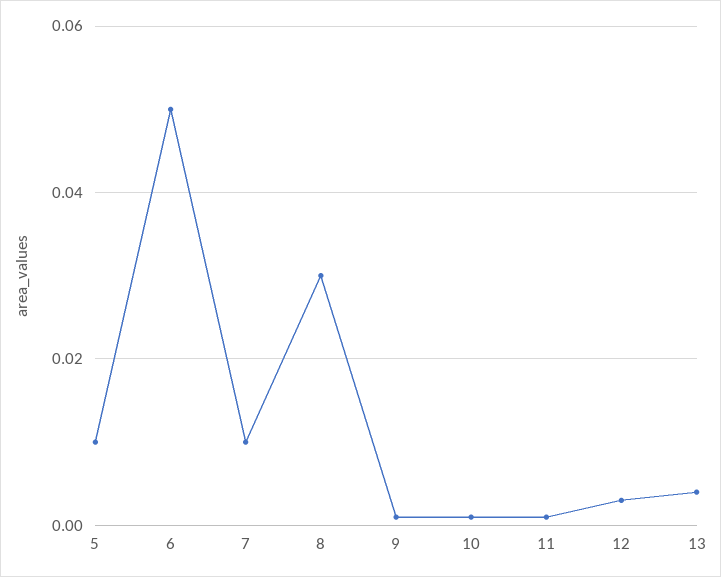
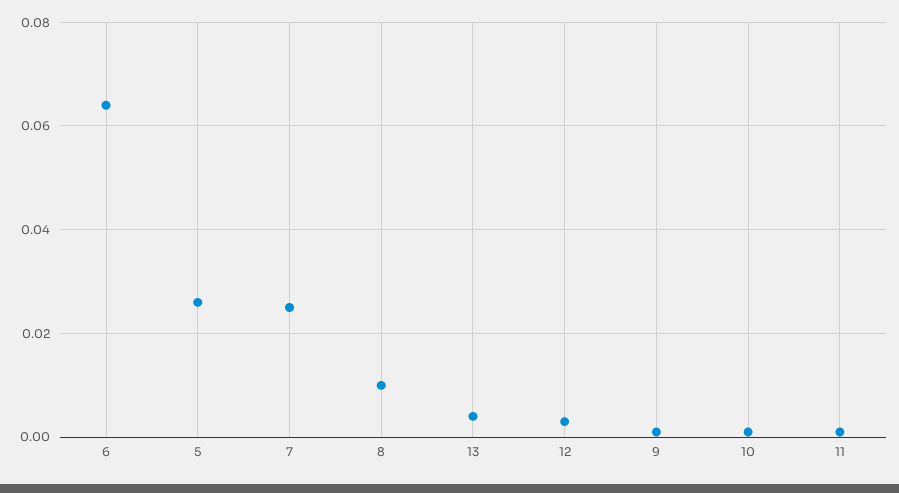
  {
-   "5": 0.01,
+   "5": 0.025,
-   "6": 0.05,
+   "6": 0.065,
-   "7": 0.01,
+   "7": 0.025,
-   "8": 0.03,
+   "8": 0.01,
    "9": 0,
    "10": 0,
    "11": 0,
    "12": 0.005,
    "13": 0.005
  }

